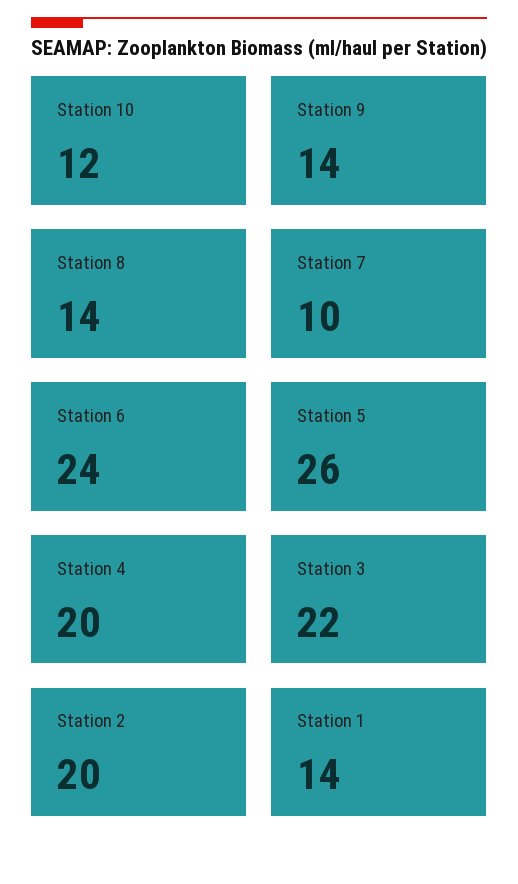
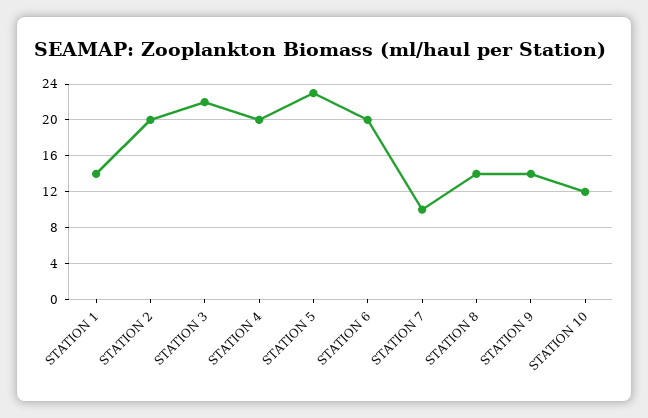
  {
    "Station 10": 12,
    "Station 9": 14,
    "Station 8": 14,
    "Station 7": 10,
-   "Station 6": 24,
+   "Station 6": 20,
-   "Station 5": 26,
+   "Station 5": 23,
    "Station 4": 20,
    "Station 3": 22,
    "Station 2": 20,
    "Station 1": 14
  }

